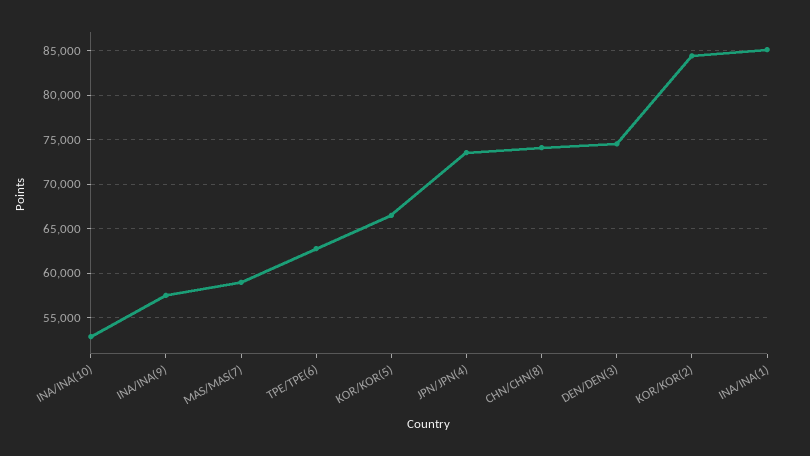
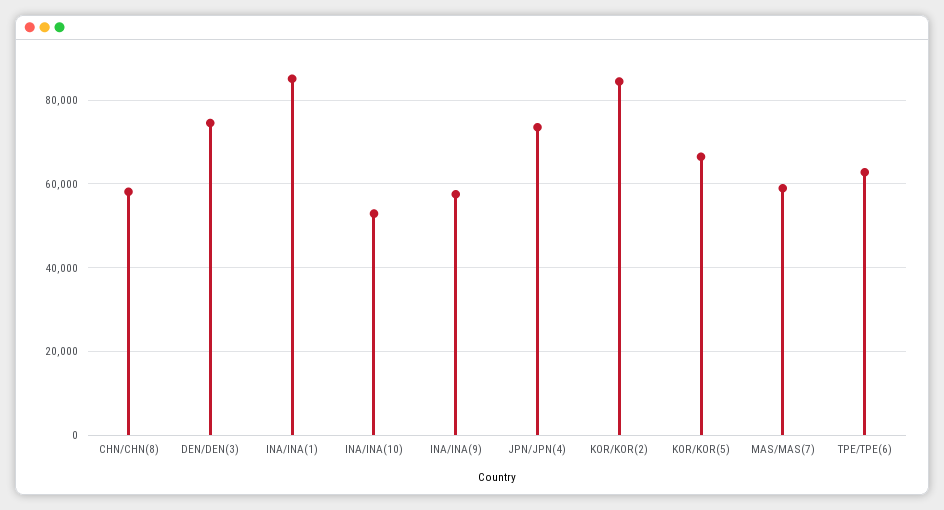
  {
    "INA/INA(10)": 53000,
    "INA/INA(9)": 58000,
    "MAS/MAS(7)": 59000,
    "TPE/TPE(6)": 63000,
    "KOR/KOR(5)": 67000,
    "JPN/JPN(4)": 74000,
-   "CHN/CHN(8)": 74000,
+   "CHN/CHN(8)": 58000,
    "DEN/DEN(3)": 75000,
    "KOR/KOR(2)": 84000,
    "INA/INA(1)": 85000
  }

